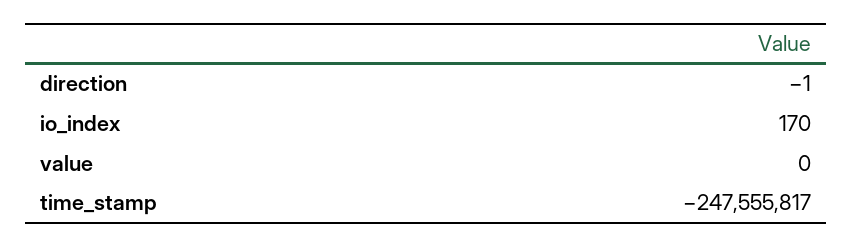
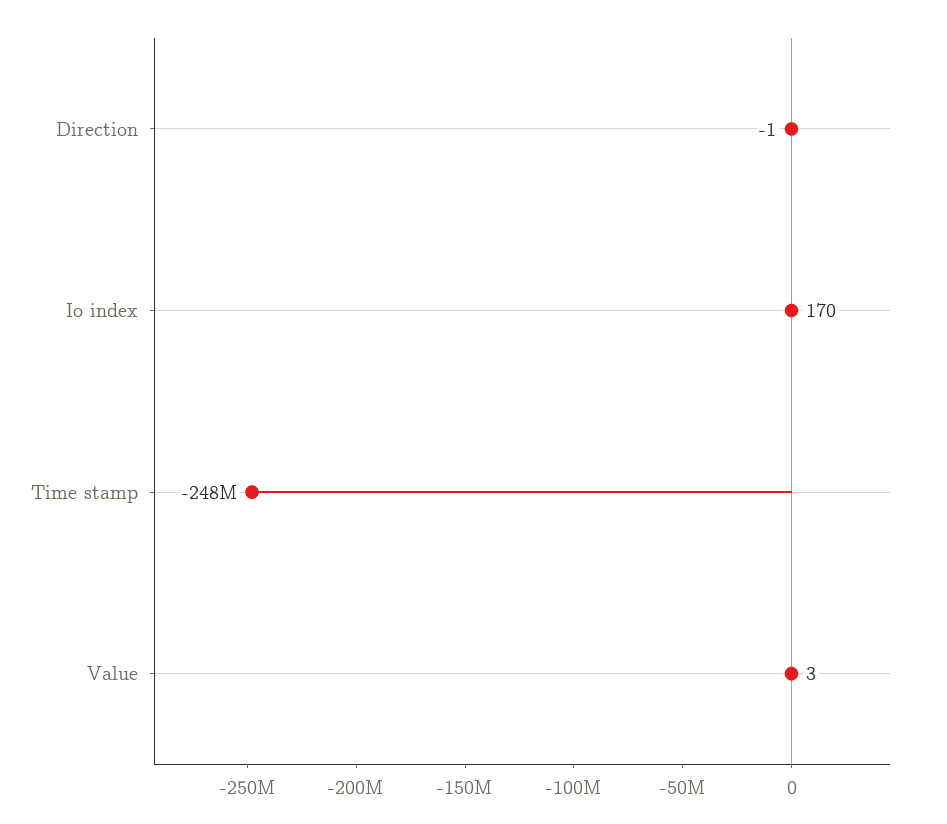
  {
    "direction": -1,
    "io_index": 170,
-   "value": 0,
+   "value": 3,
    "time_stamp": -247555817
  }

